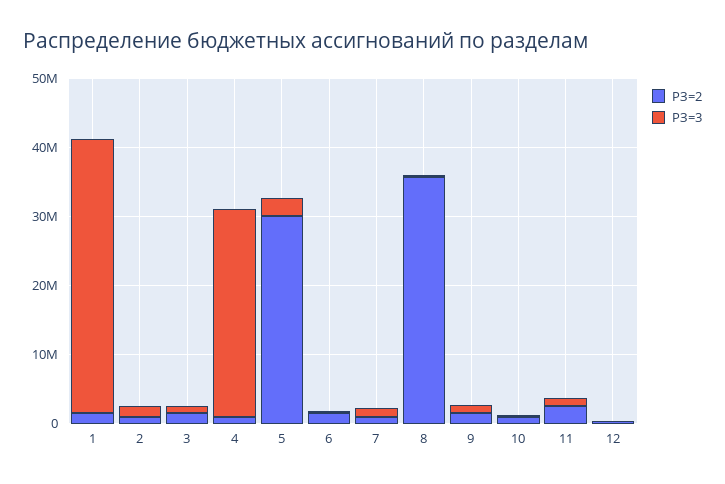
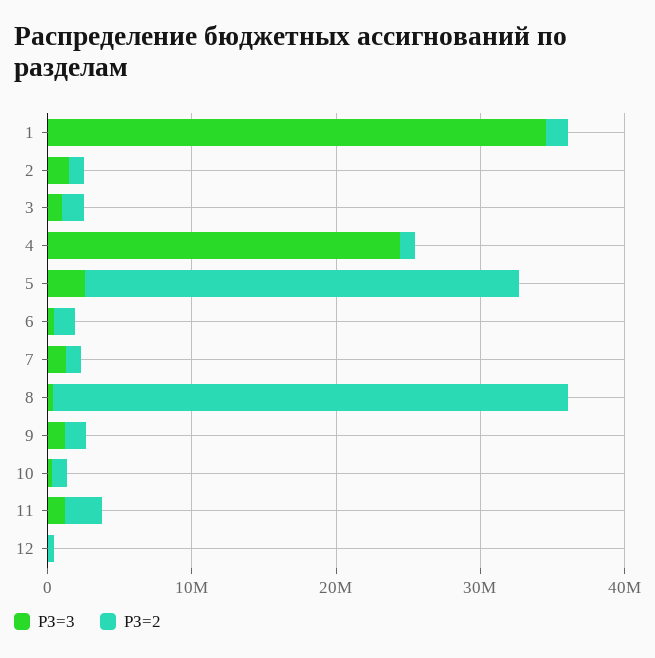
  {
    "РЗ=2": {
      "1": 2000000,
      "2": 2000000,
      "3": 2000000,
      "4": 2000000,
      "5": 30000000,
      "6": 2000000,
      "7": 2000000,
      "8": 36000000,
      "9": 2000000,
      "10": 2000000,
      "11": 2000000,
      "12": 0
    },
    "РЗ=3": {
-     "1": 40000000,
+     "1": 34000000,
      "2": 2000000,
      "3": 2000000,
-     "4": 30000000,
+     "4": 24000000,
      "5": 2000000,
      "6": 0,
      "7": 2000000,
      "8": 0,
      "9": 2000000,
      "10": 0,
      "11": 2000000,
      "12": 0
    }
  }

